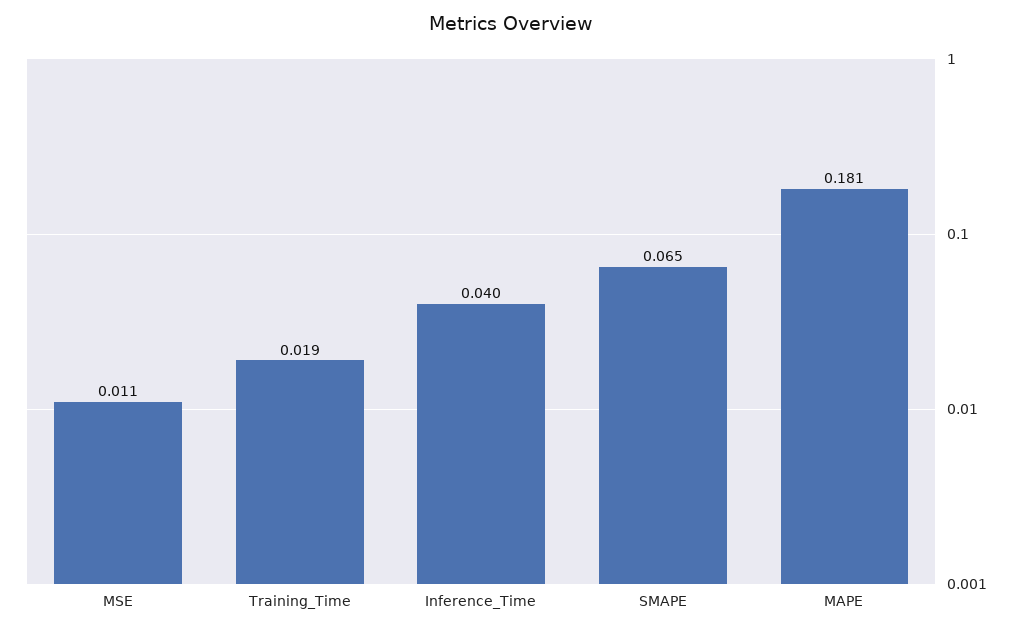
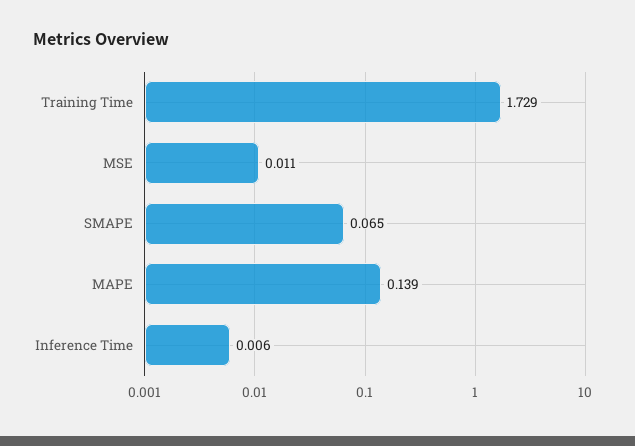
  {
    "MSE": 0.011,
-   "Training_Time": 0.019,
+   "Training_Time": 1.729,
-   "Inference_Time": 0.04,
+   "Inference_Time": 0.006,
    "SMAPE": 0.065,
-   "MAPE": 0.181
+   "MAPE": 0.139
  }

